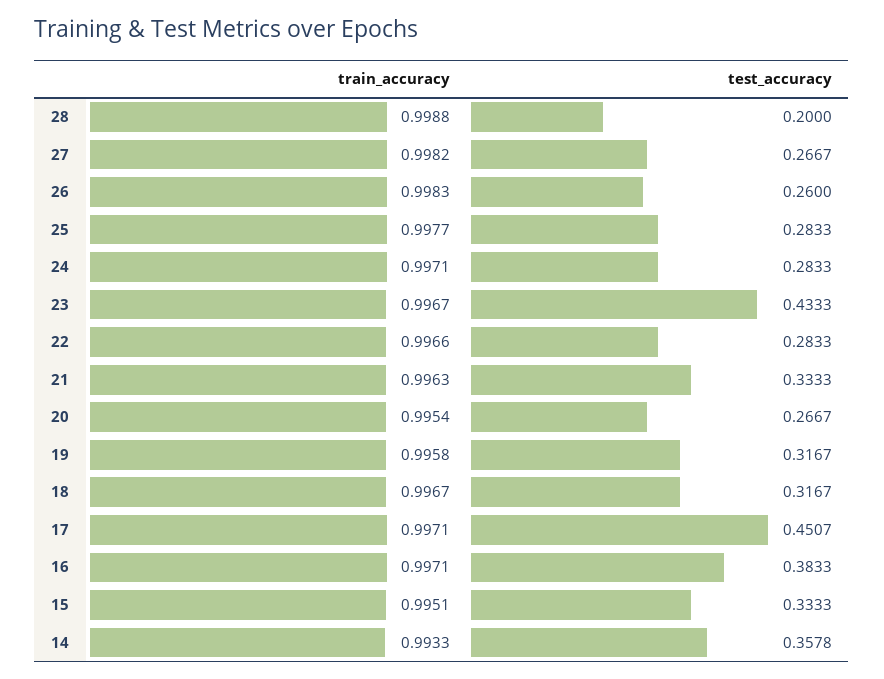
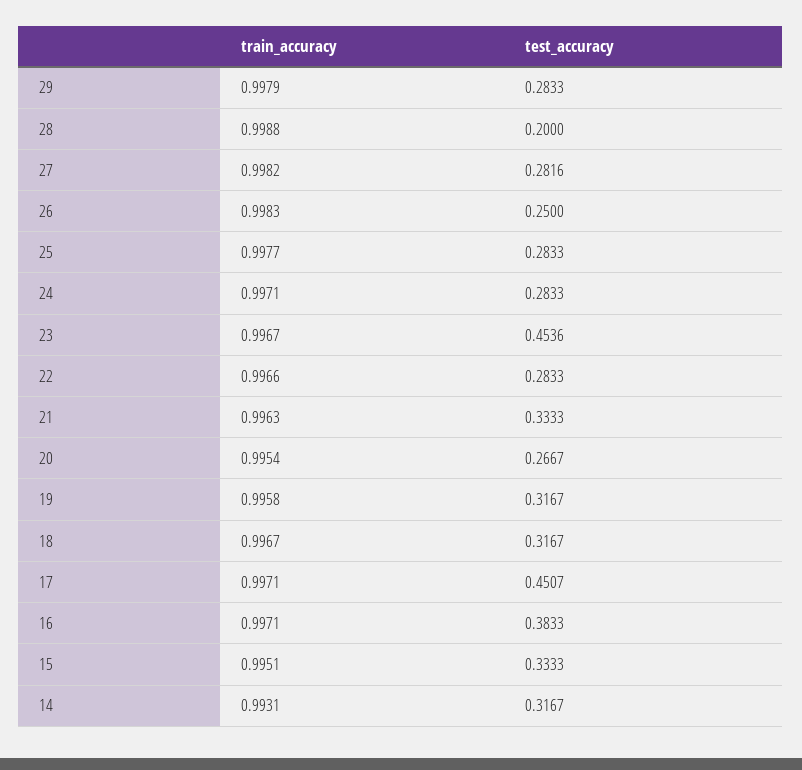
  {
    "train_accuracy": {
      "28": 0.9988,
      "27": 0.9982,
      "26": 0.9983,
      "25": 0.9977,
      "24": 0.9971,
      "23": 0.9967,
      "22": 0.9966,
      "21": 0.9963,
      "20": 0.9954,
      "19": 0.9958,
      "18": 0.9967,
      "17": 0.9971,
      "16": 0.9971,
      "15": 0.9951,
-     "14": 0.9933
+     "14": 0.9931,
+     "29": 0.9979
    },
    "test_accuracy": {
      "28": 0.2,
-     "27": 0.2667,
+     "27": 0.2816,
-     "26": 0.26,
+     "26": 0.25,
      "25": 0.2833,
      "24": 0.2833,
-     "23": 0.4333,
+     "23": 0.4536,
      "22": 0.2833,
      "21": 0.3333,
      "20": 0.2667,
      "19": 0.3167,
      "18": 0.3167,
      "17": 0.4507,
      "16": 0.3833,
      "15": 0.3333,
-     "14": 0.3578
+     "14": 0.3167,
+     "29": 0.2833
    }
  }

